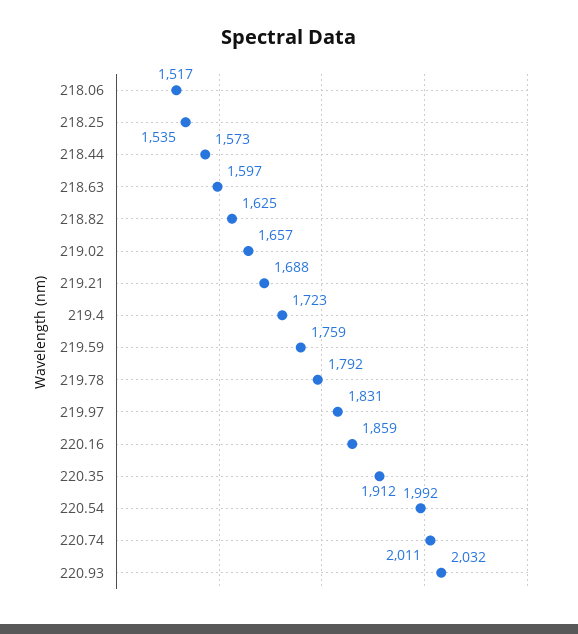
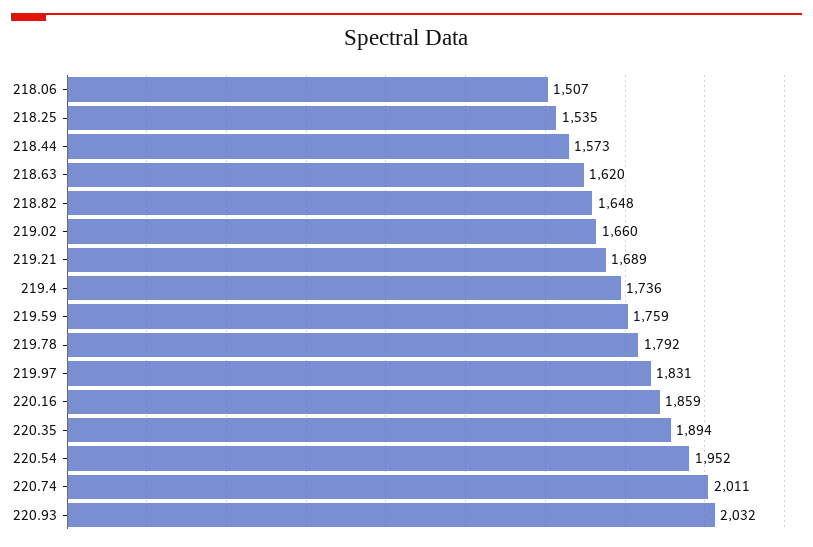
  {
-   "218.06": 1517,
+   "218.06": 1507,
    "218.25": 1535,
    "218.44": 1573,
-   "218.63": 1597,
+   "218.63": 1620,
-   "218.82": 1625,
+   "218.82": 1648,
-   "219.02": 1657,
+   "219.02": 1660,
-   "219.21": 1688,
+   "219.21": 1689,
-   "219.4": 1723,
+   "219.4": 1736,
    "219.59": 1759,
    "219.78": 1792,
    "219.97": 1831,
    "220.16": 1859,
-   "220.35": 1912,
+   "220.35": 1894,
-   "220.54": 1992,
+   "220.54": 1952,
    "220.74": 2011,
    "220.93": 2032
  }

